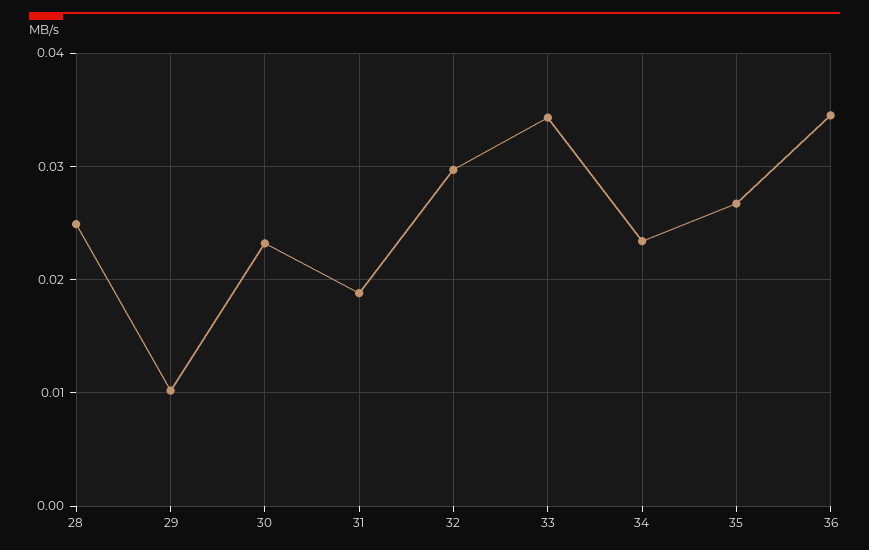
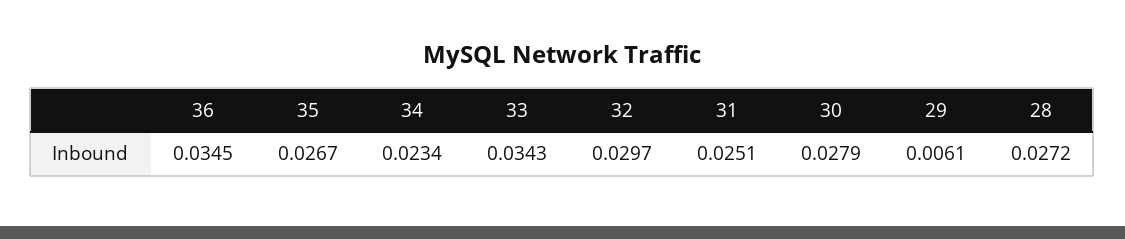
  {
-   "28": 0.025,
+   "28": 0.0272,
-   "29": 0.01,
+   "29": 0.0061,
-   "30": 0.023,
+   "30": 0.0279,
-   "31": 0.019,
+   "31": 0.0251,
    "32": 0.0297,
    "33": 0.0343,
    "34": 0.0234,
    "35": 0.0267,
    "36": 0.0345
  }

